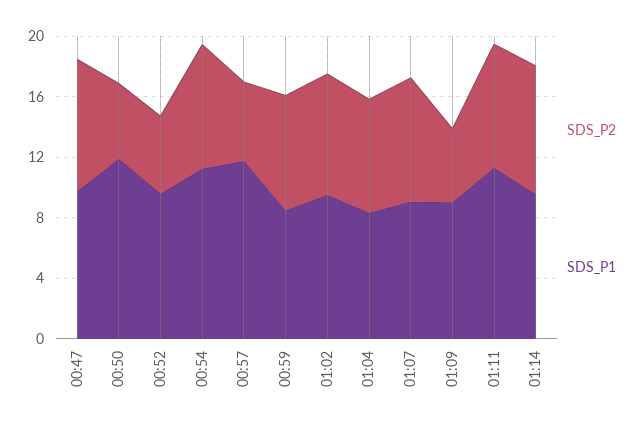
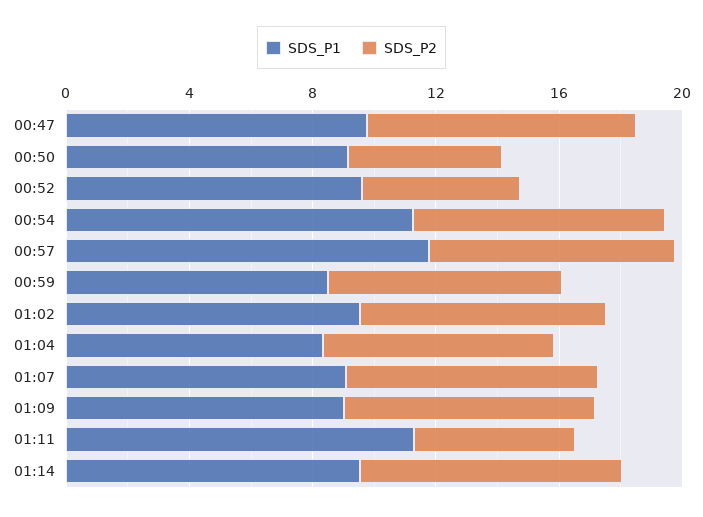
  {
    "SDS_P2": {
      "00:47": 9,
      "00:50": 5,
      "00:52": 5,
      "00:54": 8,
-     "00:57": 5,
+     "00:57": 8,
      "00:59": 8,
      "01:02": 8,
      "01:04": 8,
      "01:07": 8,
-     "01:09": 5,
+     "01:09": 8,
-     "01:11": 8,
+     "01:11": 5,
      "01:14": 9
    },
    "SDS_P1": {
      "00:47": 10,
-     "00:50": 12,
+     "00:50": 9,
      "00:52": 10,
      "00:54": 11,
      "00:57": 12,
      "00:59": 9,
      "01:02": 10,
      "01:04": 8,
      "01:07": 9,
      "01:09": 9,
      "01:11": 11,
      "01:14": 10
    }
  }

